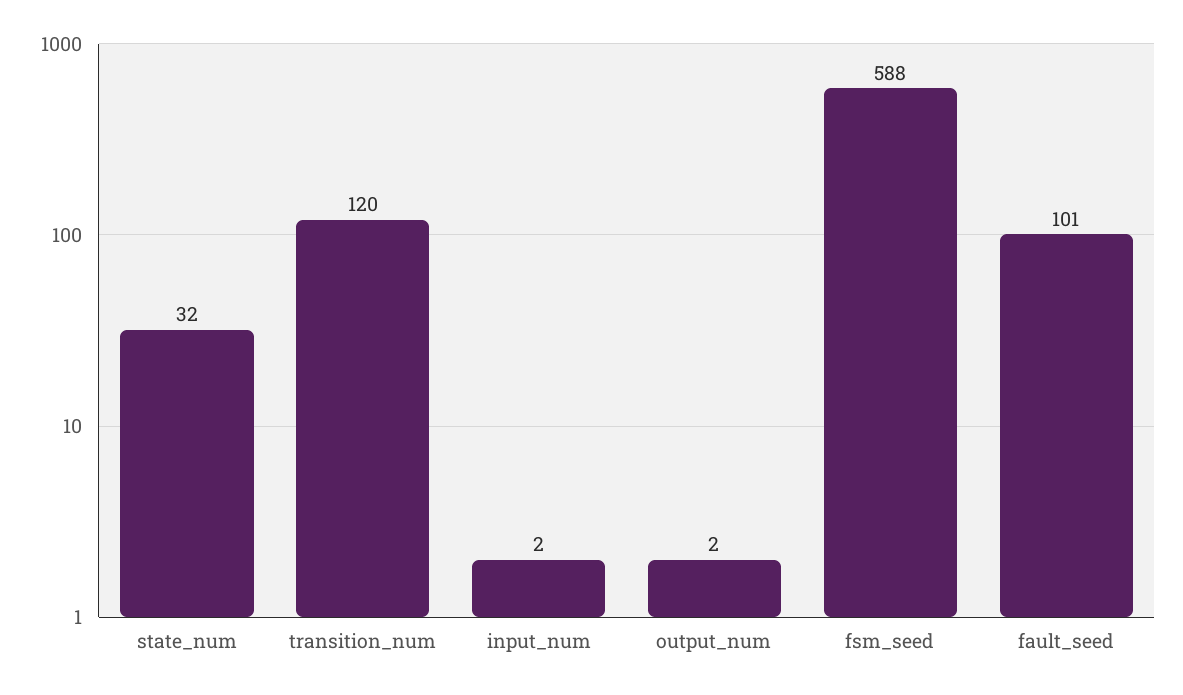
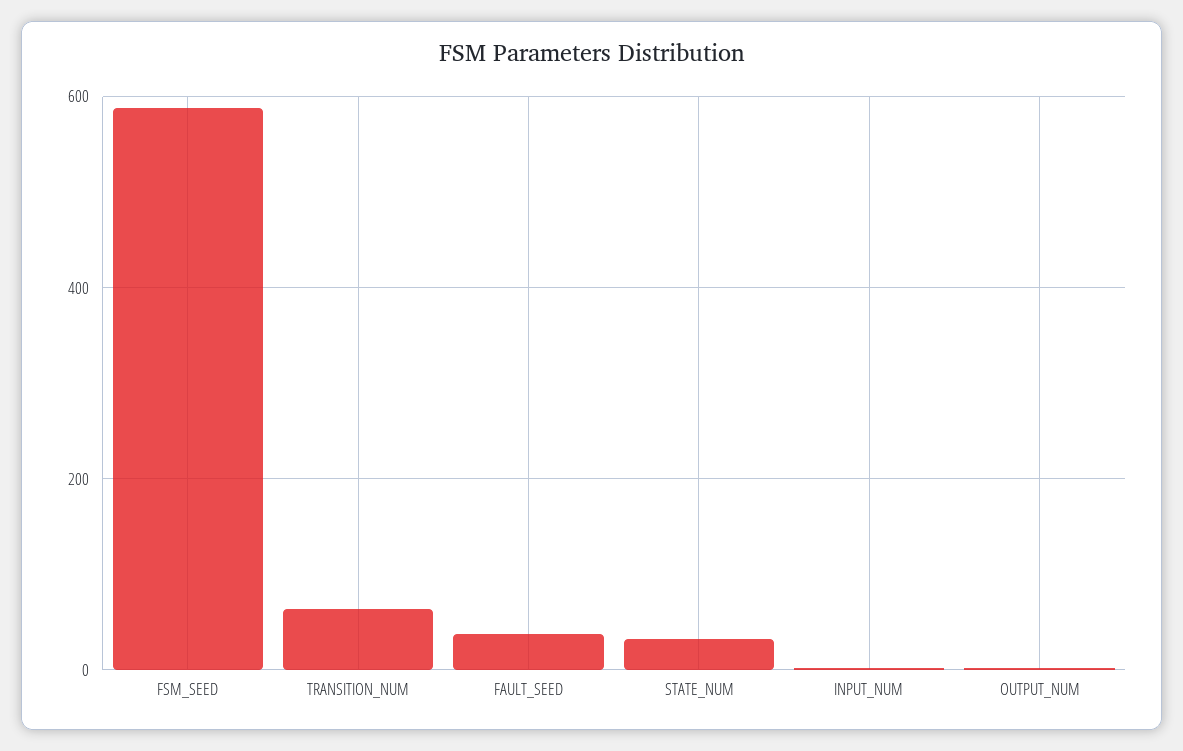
  {
    "state_num": 32,
-   "transition_num": 120,
+   "transition_num": 60,
    "input_num": 2,
    "output_num": 2,
    "fsm_seed": 588,
-   "fault_seed": 101
+   "fault_seed": 40
  }

